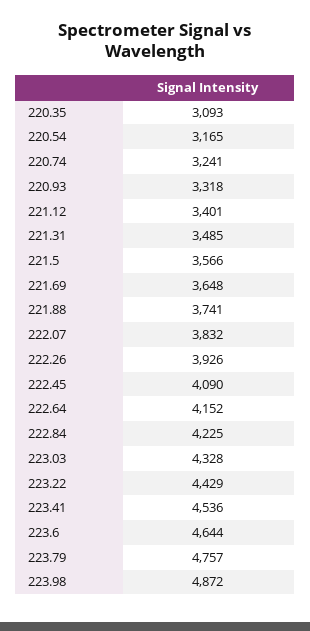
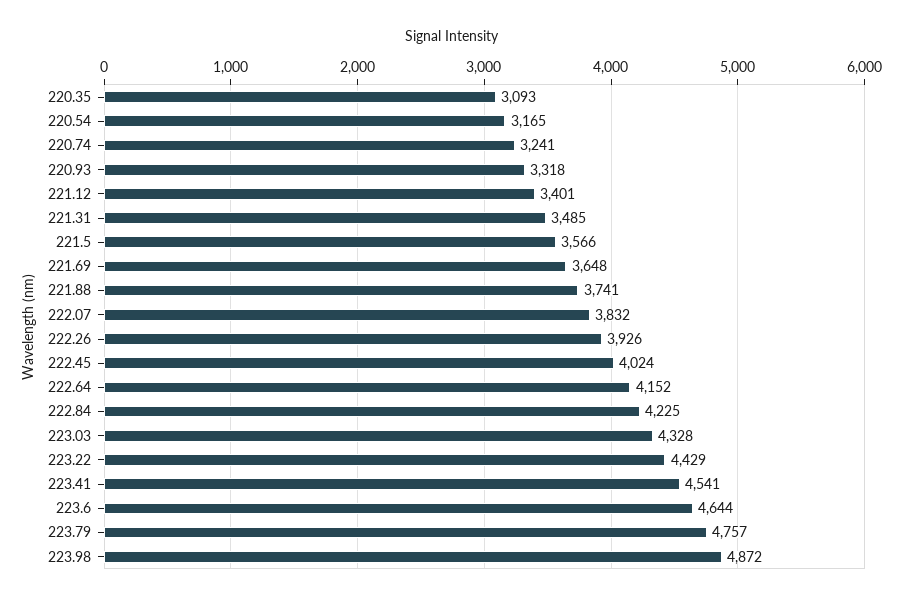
  {
    "220.35": 3093,
    "220.54": 3165,
    "220.74": 3241,
    "220.93": 3318,
    "221.12": 3401,
    "221.31": 3485,
    "221.5": 3566,
    "221.69": 3648,
    "221.88": 3741,
    "222.07": 3832,
    "222.26": 3926,
-   "222.45": 4090,
+   "222.45": 4024,
    "222.64": 4152,
    "222.84": 4225,
    "223.03": 4328,
    "223.22": 4429,
-   "223.41": 4536,
+   "223.41": 4541,
    "223.6": 4644,
    "223.79": 4757,
    "223.98": 4872
  }

